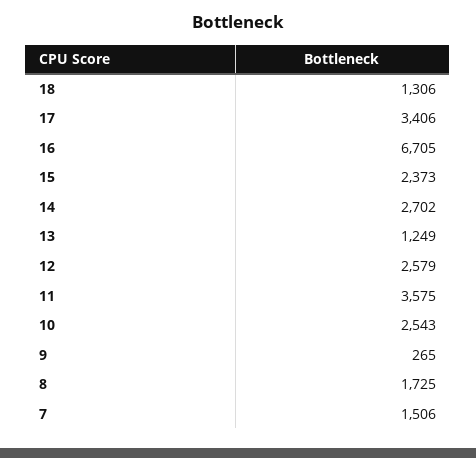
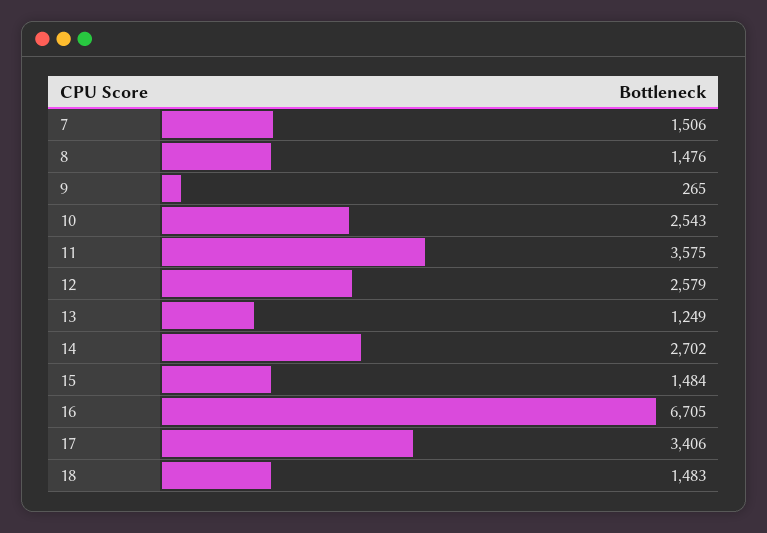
  {
-   "18": 1306,
+   "18": 1483,
    "17": 3406,
    "16": 6705,
-   "15": 2373,
+   "15": 1484,
    "14": 2702,
    "13": 1249,
    "12": 2579,
    "11": 3575,
    "10": 2543,
    "9": 265,
-   "8": 1725,
+   "8": 1476,
    "7": 1506
  }

